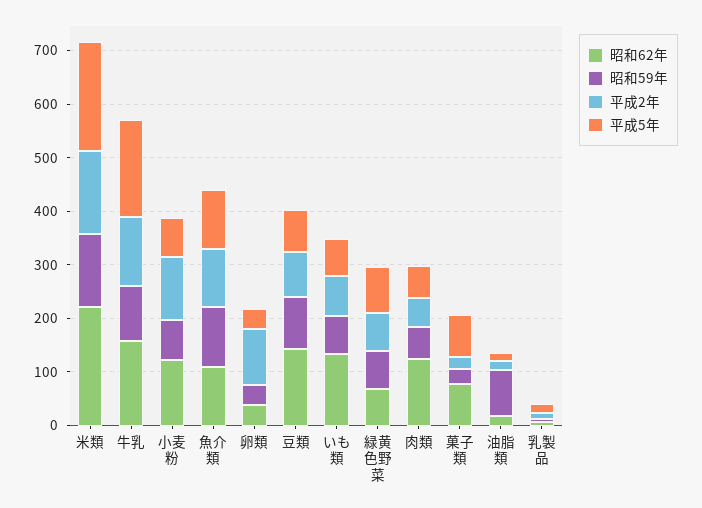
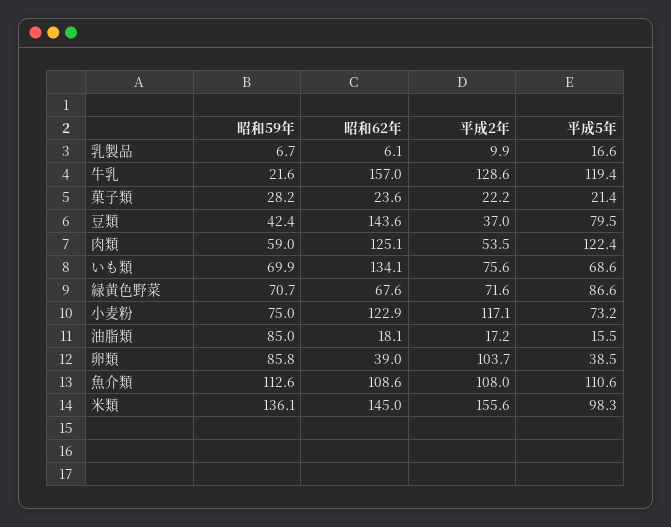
  {
    "昭和62年": {
-     "米類": 220,
+     "米類": 145,
      "牛乳": 157,
      "小麦粉": 122.9,
      "魚介類": 108.6,
      "卵類": 39,
      "豆類": 143.6,
      "いも類": 134.1,
      "緑黄色野菜": 67.6,
      "肉類": 125.1,
-     "菓子類": 80,
+     "菓子類": 23.6,
      "油脂類": 18.1,
      "乳製品": 6.1
    },
    "昭和59年": {
      "米類": 136.1,
-     "牛乳": 100,
+     "牛乳": 21.6,
      "小麦粉": 75,
      "魚介類": 112.6,
-     "卵類": 40,
+     "卵類": 85.8,
-     "豆類": 100,
+     "豆類": 42.4,
      "いも類": 69.9,
      "緑黄色野菜": 70.7,
      "肉類": 59,
      "菓子類": 28.2,
      "油脂類": 85,
      "乳製品": 6.7
    },
    "平成2年": {
      "米類": 155.6,
      "牛乳": 128.6,
      "小麦粉": 117.1,
      "魚介類": 108,
      "卵類": 103.7,
-     "豆類": 80,
+     "豆類": 37,
      "いも類": 75.6,
      "緑黄色野菜": 71.6,
      "肉類": 53.5,
      "菓子類": 22.2,
      "油脂類": 17.2,
      "乳製品": 9.9
    },
    "平成5年": {
-     "米類": 200,
+     "米類": 98.3,
-     "牛乳": 180,
+     "牛乳": 119.4,
      "小麦粉": 73.2,
      "魚介類": 110.6,
      "卵類": 38.5,
      "豆類": 79.5,
      "いも類": 68.6,
      "緑黄色野菜": 86.6,
-     "肉類": 60,
+     "肉類": 122.4,
-     "菓子類": 80,
+     "菓子類": 21.4,
      "油脂類": 15.5,
      "乳製品": 16.6
    }
  }

